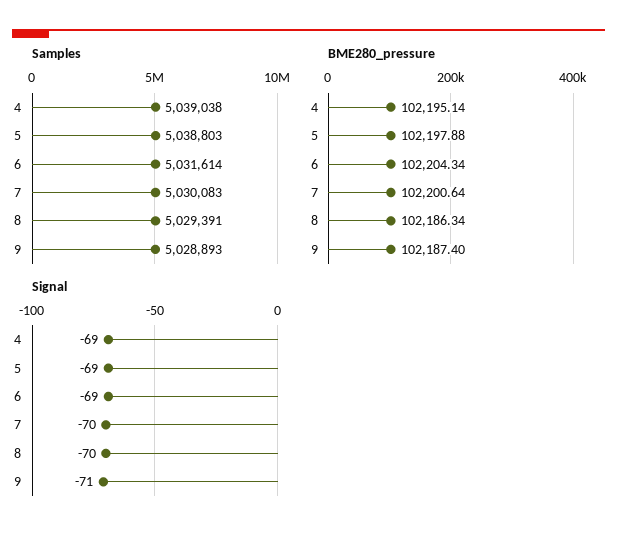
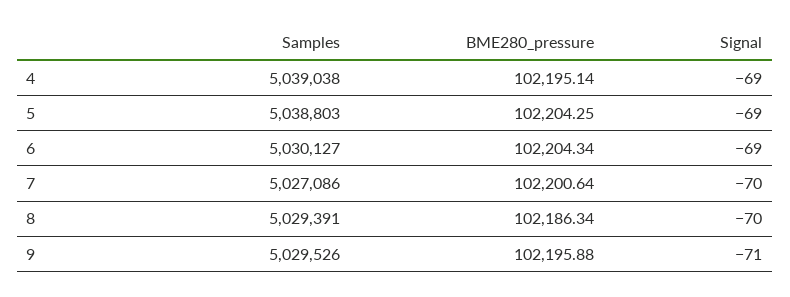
  {
    "Samples": {
      "4": 5039038,
      "5": 5038803,
-     "6": 5031614,
+     "6": 5030127,
-     "7": 5030083,
+     "7": 5027086,
      "8": 5029391,
-     "9": 5028893
+     "9": 5029526
    },
    "BME280_pressure": {
      "4": 102195.14,
-     "5": 102197.88,
+     "5": 102204.25,
      "6": 102204.34,
      "7": 102200.64,
      "8": 102186.34,
-     "9": 102187.4
+     "9": 102195.88
    },
    "Signal": {
      "4": -69,
      "5": -69,
      "6": -69,
      "7": -70,
      "8": -70,
      "9": -71
    }
  }

